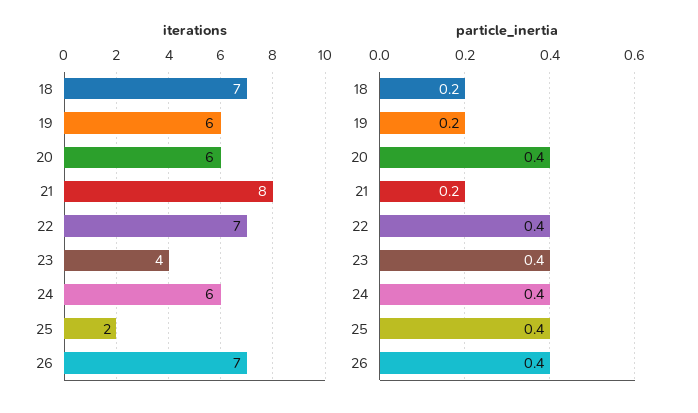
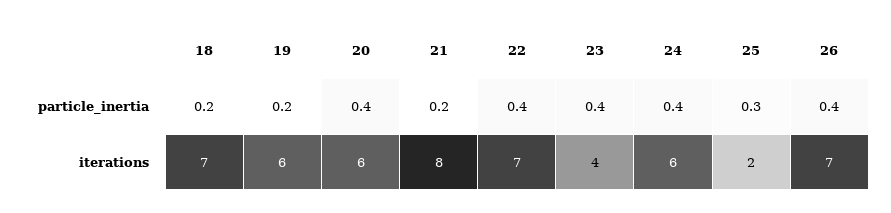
  {
    "iterations": {
      "18": 7,
      "19": 6,
      "20": 6,
      "21": 8,
      "22": 7,
      "23": 4,
      "24": 6,
      "25": 2,
      "26": 7
    },
    "particle_inertia": {
      "18": 0.2,
      "19": 0.2,
      "20": 0.4,
      "21": 0.2,
      "22": 0.4,
      "23": 0.4,
      "24": 0.4,
-     "25": 0.4,
+     "25": 0.3,
      "26": 0.4
    }
  }

